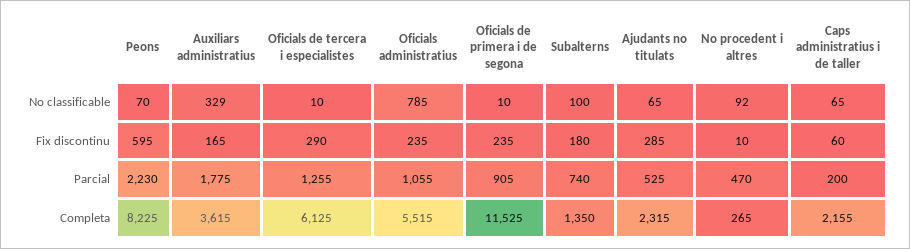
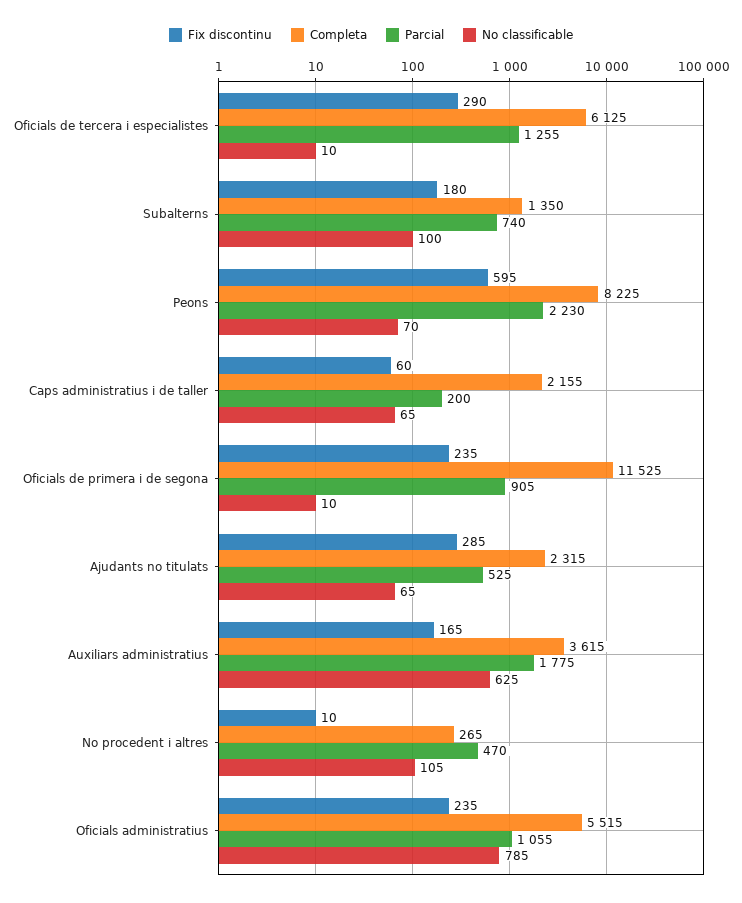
  {
    "No classificable": {
      "Peons": 70,
-     "Auxiliars administratius": 329,
+     "Auxiliars administratius": 625,
      "Oficials de tercera i especialistes": 10,
      "Oficials administratius": 785,
      "Oficials de primera i de segona": 10,
      "Subalterns": 100,
      "Ajudants no titulats": 65,
-     "No procedent i altres": 92,
+     "No procedent i altres": 105,
      "Caps administratius i de taller": 65
    },
    "Fix discontinu": {
      "Peons": 595,
      "Auxiliars administratius": 165,
      "Oficials de tercera i especialistes": 290,
      "Oficials administratius": 235,
      "Oficials de primera i de segona": 235,
      "Subalterns": 180,
      "Ajudants no titulats": 285,
      "No procedent i altres": 10,
      "Caps administratius i de taller": 60
    },
    "Parcial": {
      "Peons": 2230,
      "Auxiliars administratius": 1775,
      "Oficials de tercera i especialistes": 1255,
      "Oficials administratius": 1055,
      "Oficials de primera i de segona": 905,
      "Subalterns": 740,
      "Ajudants no titulats": 525,
      "No procedent i altres": 470,
      "Caps administratius i de taller": 200
    },
    "Completa": {
      "Peons": 8225,
      "Auxiliars administratius": 3615,
      "Oficials de tercera i especialistes": 6125,
      "Oficials administratius": 5515,
      "Oficials de primera i de segona": 11525,
      "Subalterns": 1350,
      "Ajudants no titulats": 2315,
      "No procedent i altres": 265,
      "Caps administratius i de taller": 2155
    }
  }

